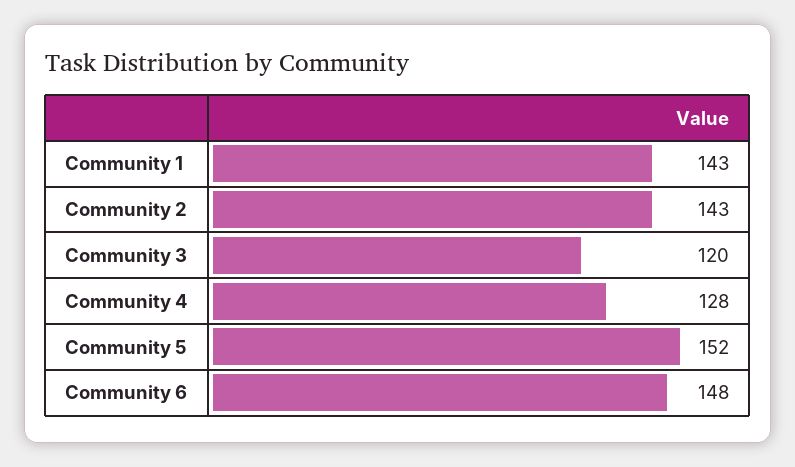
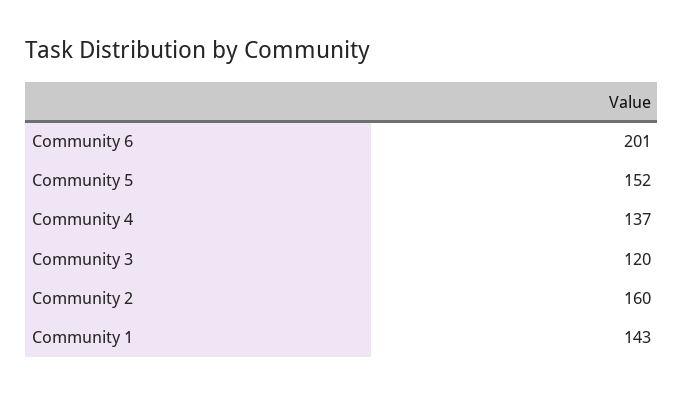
  {
    "Community 1": 143,
-   "Community 2": 143,
+   "Community 2": 160,
    "Community 3": 120,
-   "Community 4": 128,
+   "Community 4": 137,
    "Community 5": 152,
-   "Community 6": 148
+   "Community 6": 201
  }

